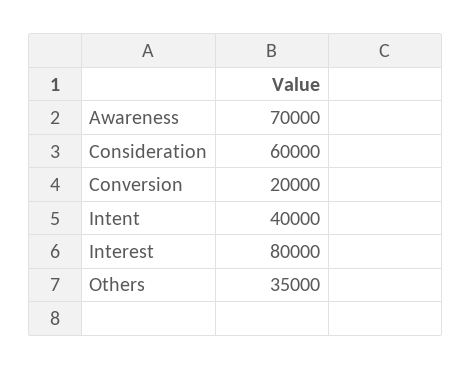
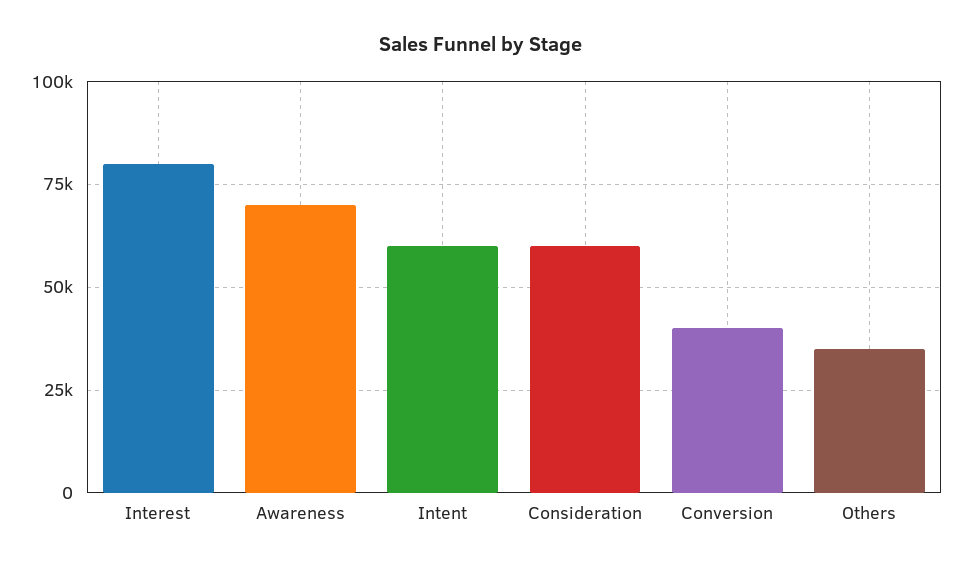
  {
    "Awareness": 70000,
    "Consideration": 60000,
-   "Conversion": 20000,
+   "Conversion": 40000,
-   "Intent": 40000,
+   "Intent": 60000,
    "Interest": 80000,
    "Others": 35000
  }

